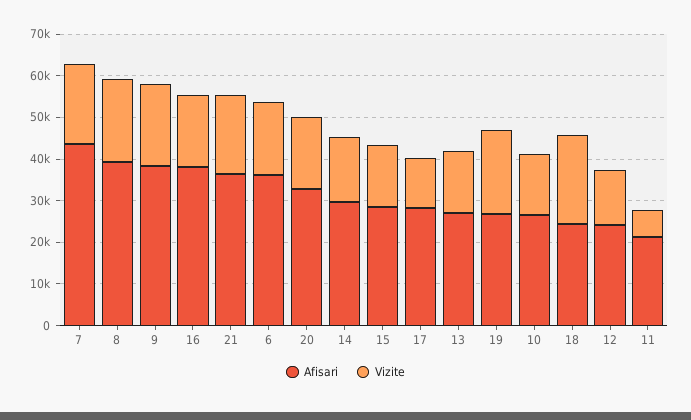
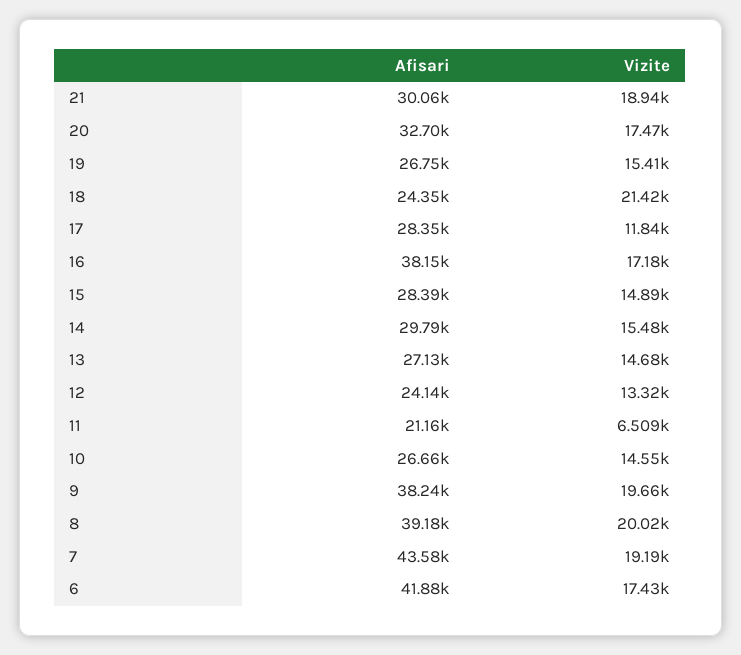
  {
    "Afisari": {
      "7": 43580,
      "8": 39180,
      "9": 38240,
      "16": 38150,
-     "21": 36000,
+     "21": 30060,
-     "6": 36000,
+     "6": 41880,
      "20": 32700,
      "14": 29790,
      "15": 28390,
      "17": 28350,
      "13": 27130,
      "19": 26750,
      "10": 26660,
      "18": 24350,
      "12": 24140,
      "11": 21160
    },
    "Vizite": {
      "7": 19190,
      "8": 20020,
      "9": 19660,
      "16": 17180,
      "21": 18940,
      "6": 17430,
      "20": 17470,
      "14": 15480,
      "15": 14890,
      "17": 11840,
      "13": 14680,
-     "19": 20000,
+     "19": 15410,
      "10": 14550,
      "18": 21420,
      "12": 13320,
      "11": 6509
    }
  }

